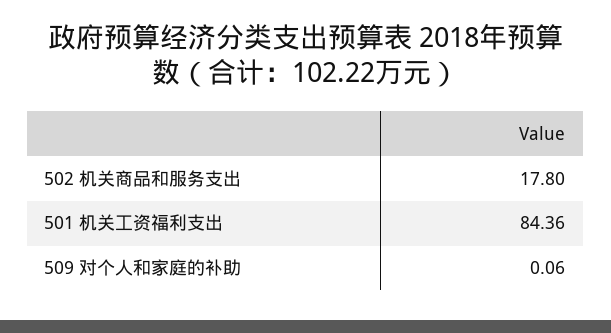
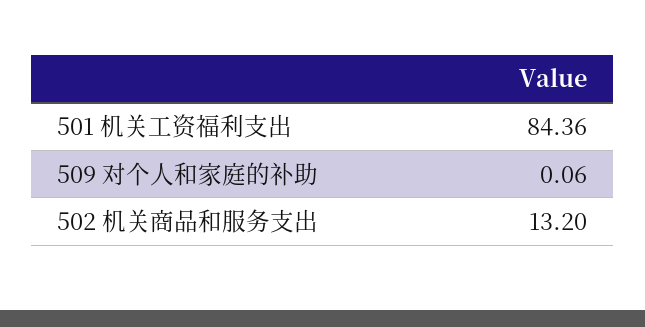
  {
-   "502 机关商品和服务支出": 17.8,
+   "502 机关商品和服务支出": 13.2,
    "501 机关工资福利支出": 84.36,
    "509 对个人和家庭的补助": 0.06
  }

